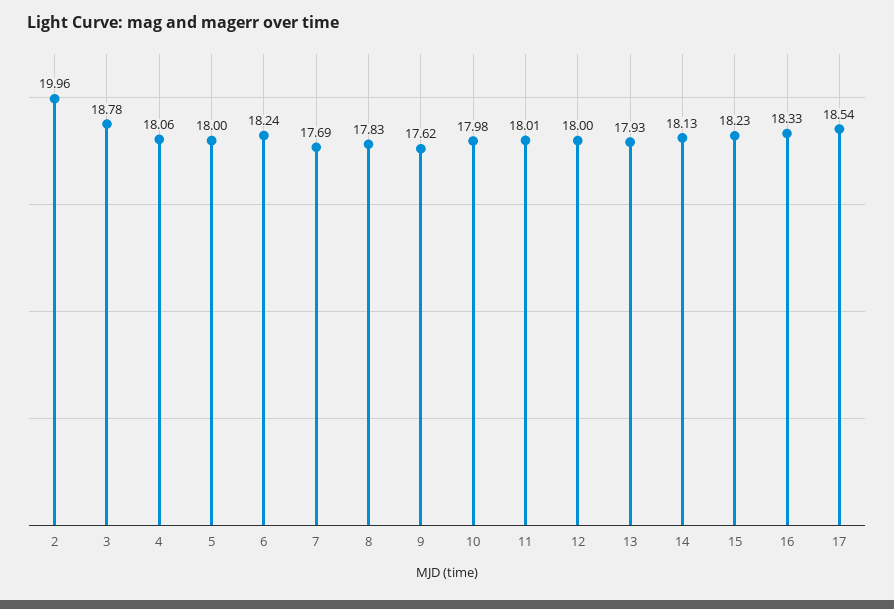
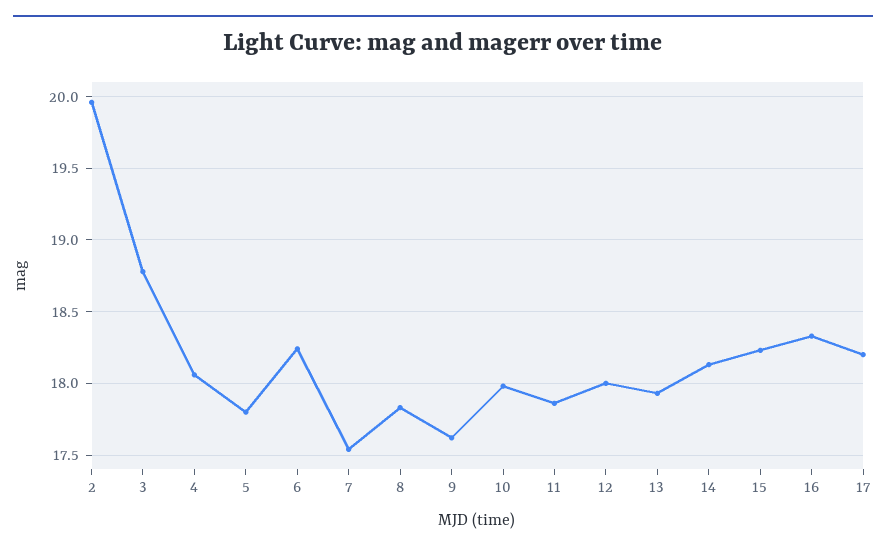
  {
    "2": 19.96,
    "3": 18.78,
    "4": 18.06,
-   "5": 18,
+   "5": 17.8,
    "6": 18.24,
-   "7": 17.69,
+   "7": 17.55,
    "8": 17.83,
    "9": 17.62,
    "10": 17.98,
-   "11": 18.01,
+   "11": 17.85,
    "12": 18,
    "13": 17.93,
    "14": 18.13,
    "15": 18.23,
    "16": 18.33,
-   "17": 18.54
+   "17": 18.2
  }

